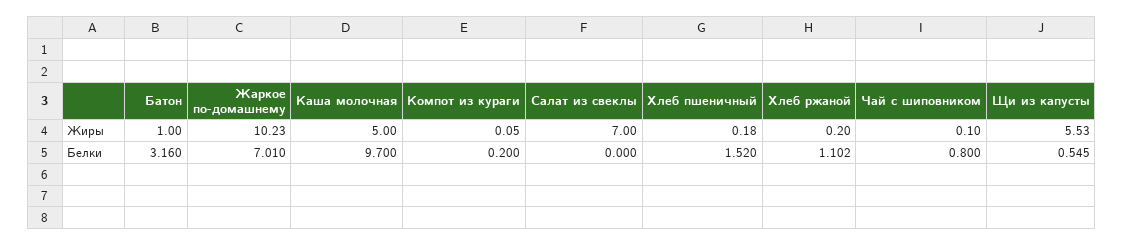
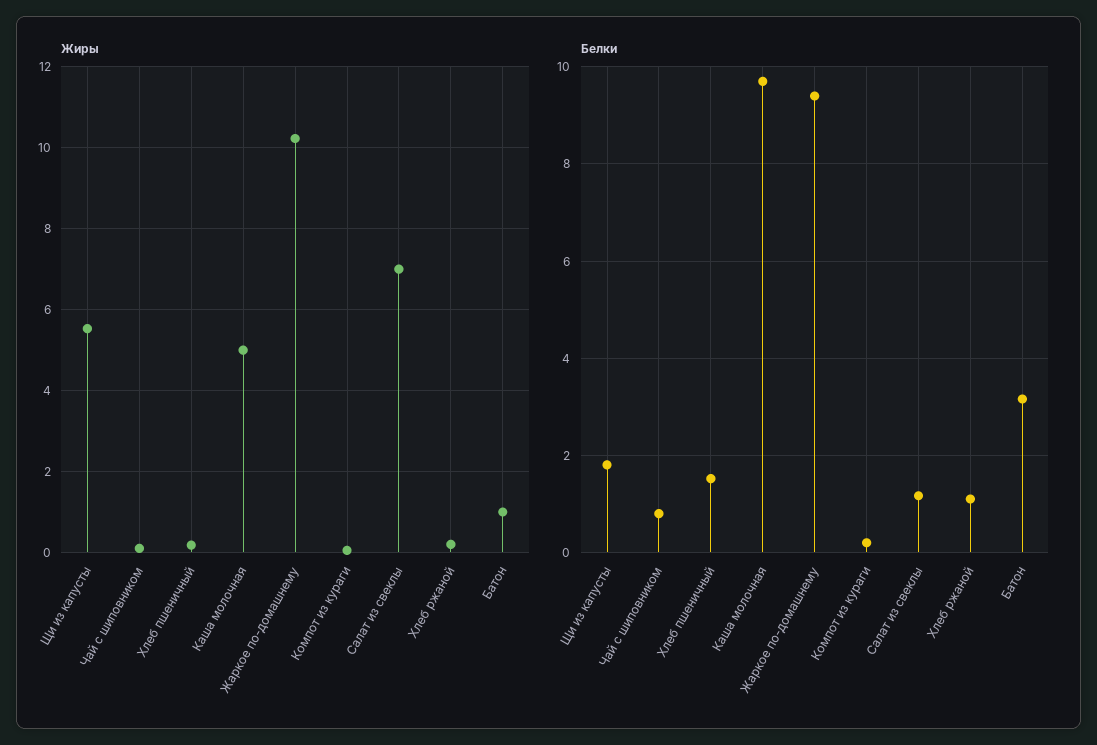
  {
    "Жиры": {
      "Батон": 1,
      "Жаркое по-домашнему": 10.23,
      "Каша молочная": 5,
      "Компот из кураги": 0.05,
      "Салат из свеклы": 7,
      "Хлеб пшеничный": 0.18,
      "Хлеб ржаной": 0.2,
      "Чай с шиповником": 0.1,
      "Щи из капусты": 5.53
    },
    "Белки": {
      "Батон": 3.16,
-     "Жаркое по-домашнему": 7.01,
+     "Жаркое по-домашнему": 9.4,
      "Каша молочная": 9.7,
      "Компот из кураги": 0.2,
-     "Салат из свеклы": 0,
+     "Салат из свеклы": 1.2,
      "Хлеб пшеничный": 1.52,
      "Хлеб ржаной": 1.102,
      "Чай с шиповником": 0.8,
-     "Щи из капусты": 0.545
+     "Щи из капусты": 1.8
    }
  }

